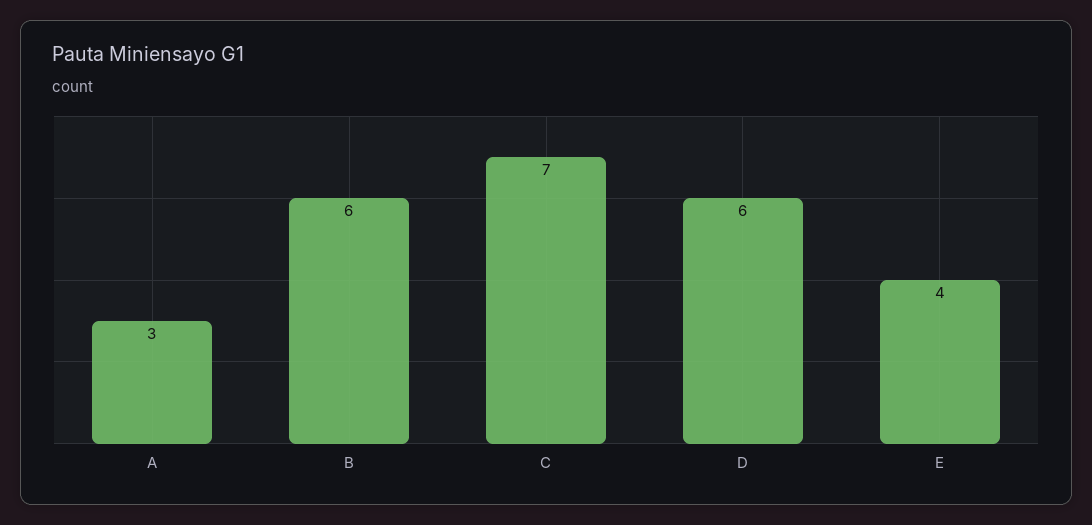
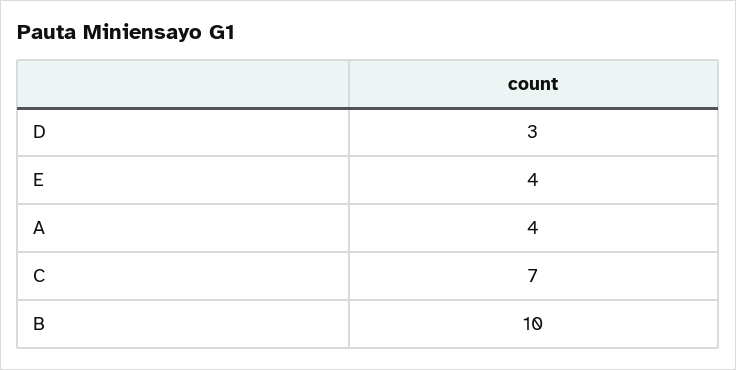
  {
-   "A": 3,
+   "A": 4,
-   "B": 6,
+   "B": 10,
    "C": 7,
-   "D": 6,
+   "D": 3,
    "E": 4
  }

